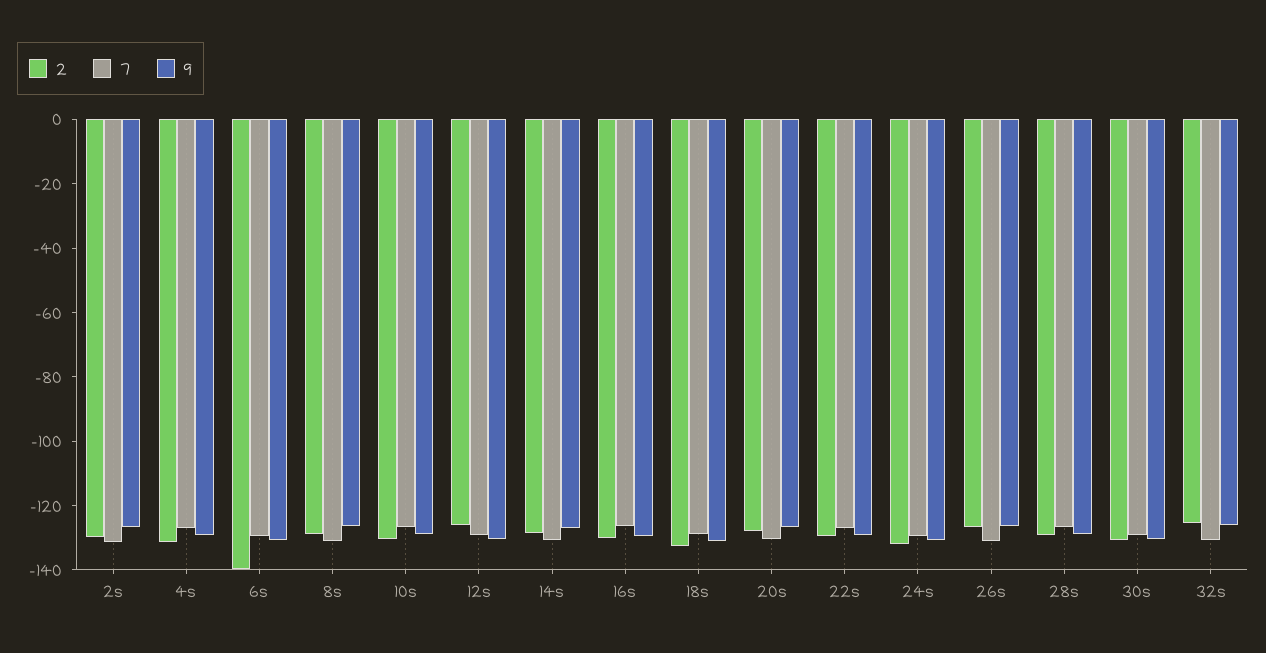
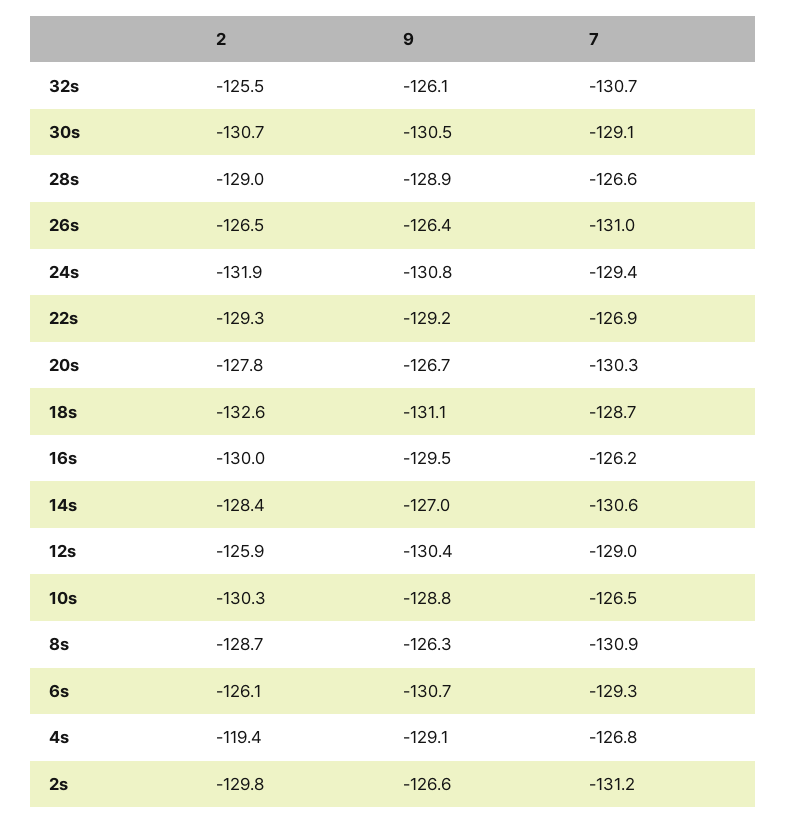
  {
    "2": {
      "2s": -129.8,
-     "4s": -130,
+     "4s": -119.4,
-     "6s": -140,
+     "6s": -126.1,
      "8s": -128.7,
      "10s": -130.3,
      "12s": -125.9,
      "14s": -128.4,
      "16s": -130,
      "18s": -132.6,
      "20s": -127.8,
      "22s": -129.3,
      "24s": -131.9,
      "26s": -126.5,
      "28s": -129,
      "30s": -130.7,
      "32s": -125.5
    },
    "7": {
      "2s": -131.2,
      "4s": -126.8,
      "6s": -129.3,
      "8s": -130.9,
      "10s": -126.5,
      "12s": -129,
      "14s": -130.6,
      "16s": -126.2,
      "18s": -128.7,
      "20s": -130.3,
      "22s": -126.9,
      "24s": -129.4,
      "26s": -131,
      "28s": -126.6,
      "30s": -129.1,
      "32s": -130.7
    },
    "9": {
      "2s": -126.6,
      "4s": -129.1,
      "6s": -130.7,
      "8s": -126.3,
      "10s": -128.8,
      "12s": -130.4,
      "14s": -127,
      "16s": -129.5,
      "18s": -131.1,
      "20s": -126.7,
      "22s": -129.2,
      "24s": -130.8,
      "26s": -126.4,
      "28s": -128.9,
      "30s": -130.5,
      "32s": -126.1
    }
  }

